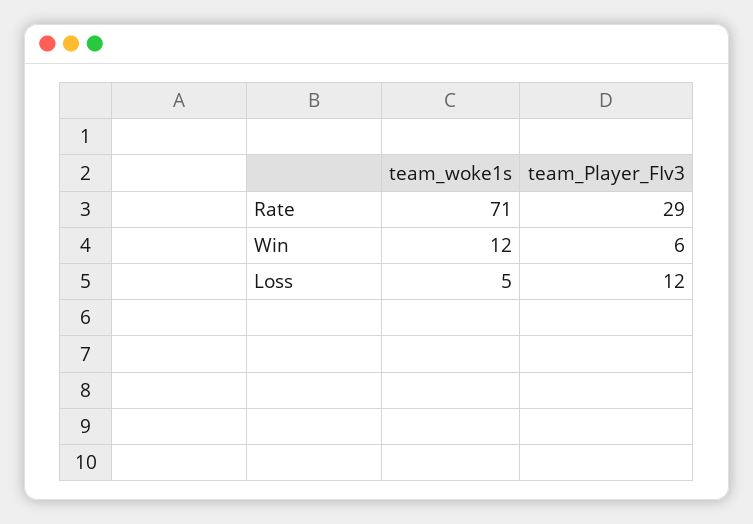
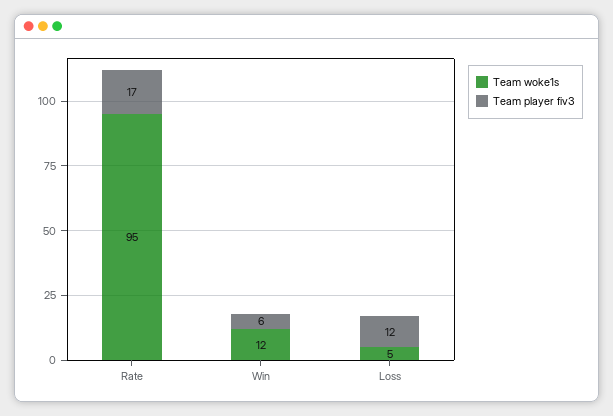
  {
    "team_woke1s": {
-     "Rate": 71,
+     "Rate": 95,
      "Win": 12,
      "Loss": 5
    },
    "team_Player_FIv3": {
-     "Rate": 29,
+     "Rate": 17,
      "Win": 6,
      "Loss": 12
    }
  }

